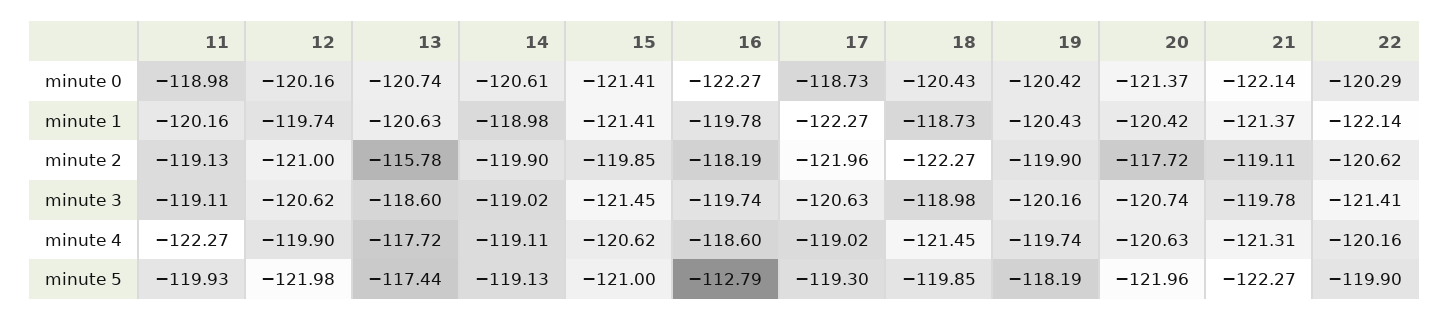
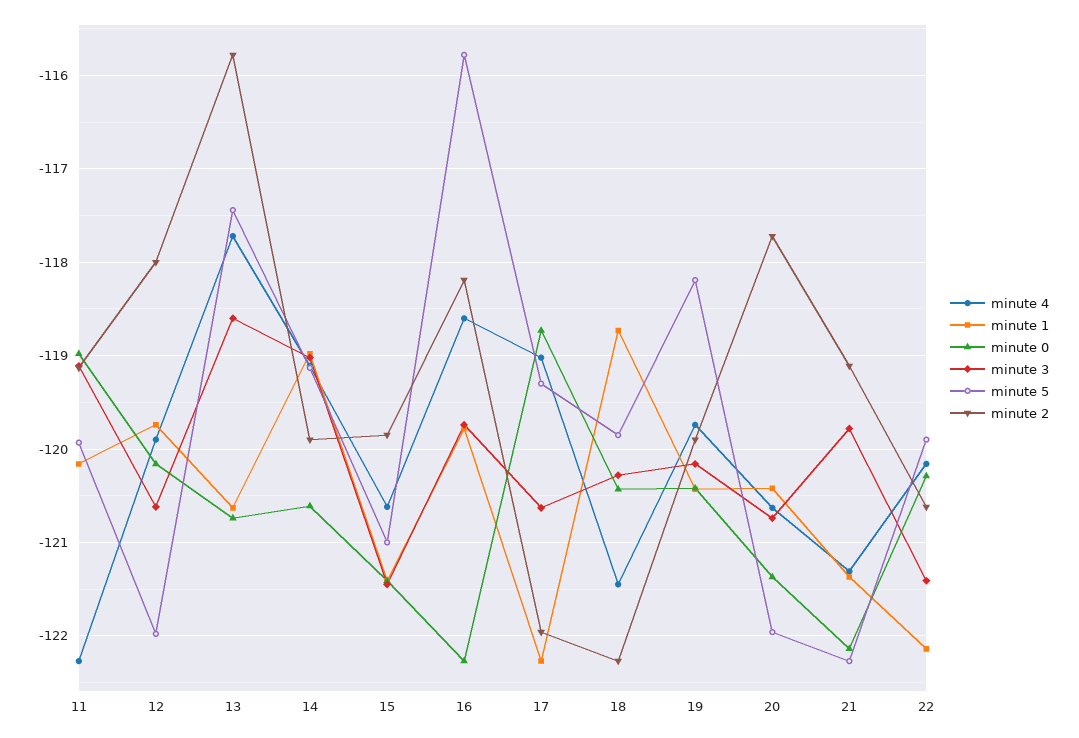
  {
    "minute 0": {
      "11": -118.98,
      "12": -120.16,
      "13": -120.74,
      "14": -120.61,
      "15": -121.41,
      "16": -122.27,
      "17": -118.73,
      "18": -120.43,
      "19": -120.42,
      "20": -121.37,
      "21": -122.14,
      "22": -120.29
    },
    "minute 1": {
      "11": -120.16,
      "12": -119.74,
      "13": -120.63,
      "14": -118.98,
      "15": -121.41,
      "16": -119.78,
      "17": -122.27,
      "18": -118.73,
      "19": -120.43,
      "20": -120.42,
      "21": -121.37,
      "22": -122.14
    },
    "minute 2": {
      "11": -119.13,
-     "12": -121,
+     "12": -118,
      "13": -115.78,
      "14": -119.9,
      "15": -119.85,
      "16": -118.19,
      "17": -121.96,
      "18": -122.27,
      "19": -119.9,
      "20": -117.72,
      "21": -119.11,
      "22": -120.62
    },
    "minute 3": {
      "11": -119.11,
      "12": -120.62,
      "13": -118.6,
      "14": -119.02,
      "15": -121.45,
      "16": -119.74,
      "17": -120.63,
-     "18": -118.98,
+     "18": -120.3,
      "19": -120.16,
      "20": -120.74,
      "21": -119.78,
      "22": -121.41
    },
    "minute 4": {
      "11": -122.27,
      "12": -119.9,
      "13": -117.72,
      "14": -119.11,
      "15": -120.62,
      "16": -118.6,
      "17": -119.02,
      "18": -121.45,
      "19": -119.74,
      "20": -120.63,
      "21": -121.31,
      "22": -120.16
    },
    "minute 5": {
      "11": -119.93,
      "12": -121.98,
      "13": -117.44,
      "14": -119.13,
      "15": -121,
-     "16": -112.79,
+     "16": -115.8,
      "17": -119.3,
      "18": -119.85,
      "19": -118.19,
      "20": -121.96,
      "21": -122.27,
      "22": -119.9
    }
  }

